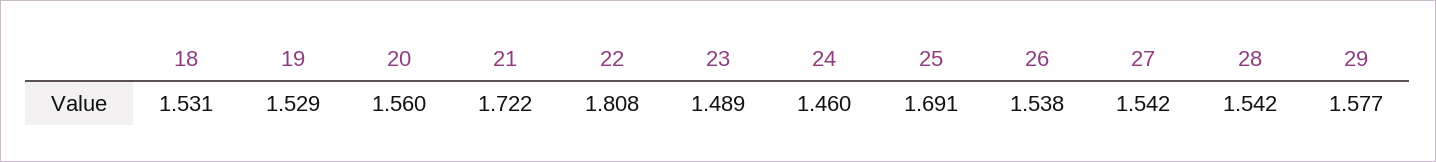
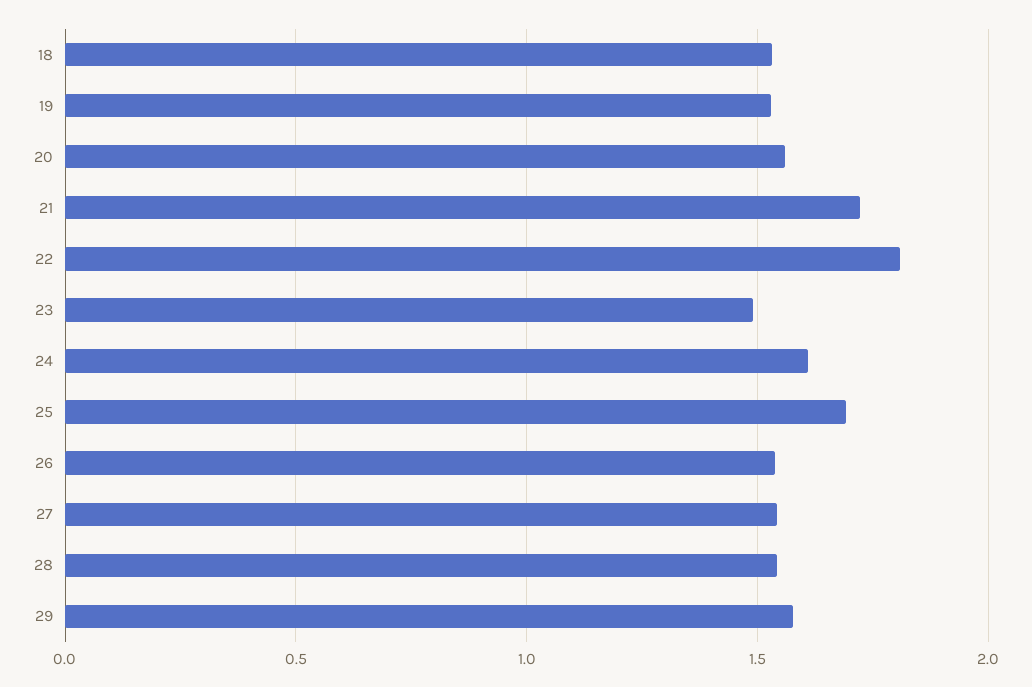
  {
    "18": 1.531,
    "19": 1.529,
    "20": 1.56,
    "21": 1.722,
    "22": 1.808,
    "23": 1.489,
-   "24": 1.46,
+   "24": 1.6,
    "25": 1.691,
    "26": 1.538,
    "27": 1.542,
    "28": 1.542,
    "29": 1.577
  }

